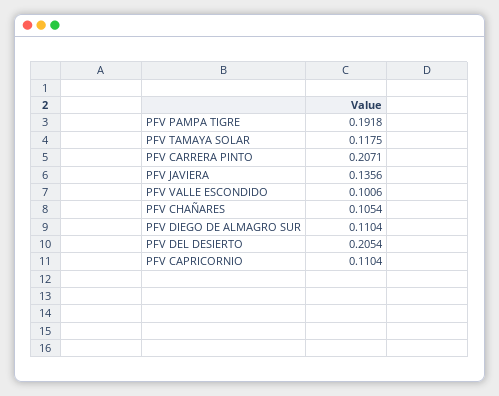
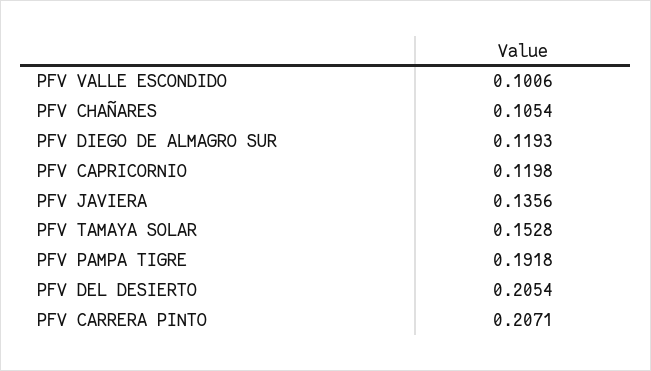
  {
    "PFV PAMPA TIGRE": 0.1918,
-   "PFV TAMAYA SOLAR": 0.1175,
+   "PFV TAMAYA SOLAR": 0.1528,
    "PFV CARRERA PINTO": 0.2071,
    "PFV JAVIERA": 0.1356,
    "PFV VALLE ESCONDIDO": 0.1006,
    "PFV CHAÑARES": 0.1054,
-   "PFV DIEGO DE ALMAGRO SUR": 0.1104,
+   "PFV DIEGO DE ALMAGRO SUR": 0.1193,
    "PFV DEL DESIERTO": 0.2054,
-   "PFV CAPRICORNIO": 0.1104
+   "PFV CAPRICORNIO": 0.1198
  }

